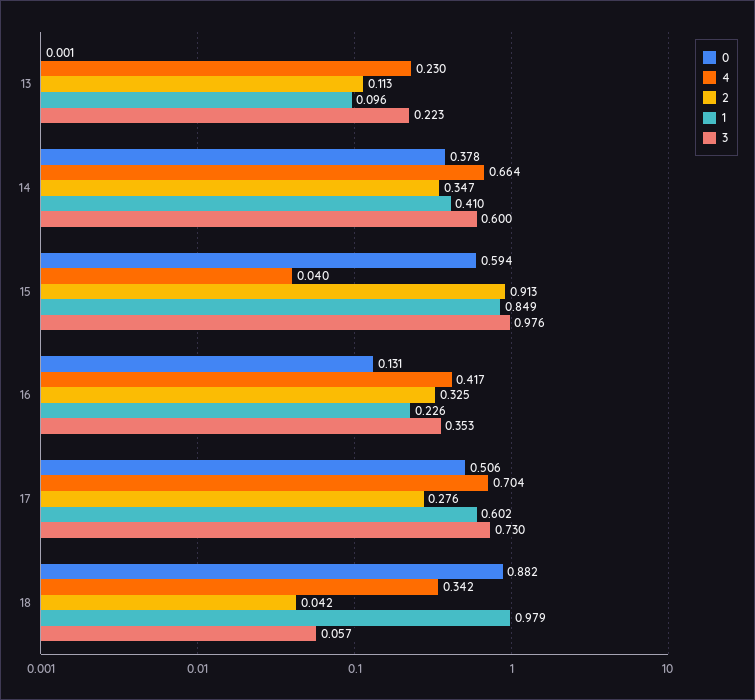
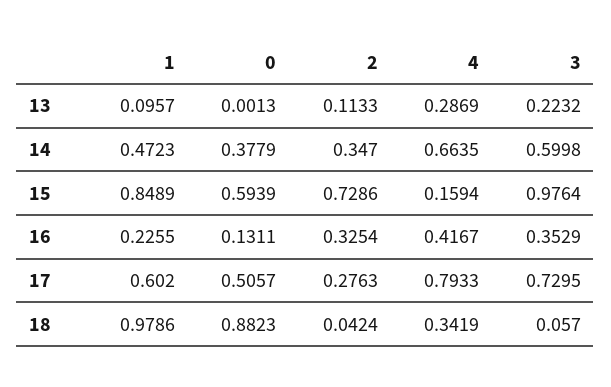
  {
    "0": {
      "13": 0.0013,
      "14": 0.3779,
      "15": 0.5939,
      "16": 0.1311,
      "17": 0.5057,
      "18": 0.8823
    },
    "4": {
-     "13": 0.23,
+     "13": 0.2869,
      "14": 0.6635,
-     "15": 0.04,
+     "15": 0.1594,
      "16": 0.4167,
-     "17": 0.704,
+     "17": 0.7933,
      "18": 0.3419
    },
    "2": {
      "13": 0.1133,
      "14": 0.347,
-     "15": 0.913,
+     "15": 0.7286,
      "16": 0.3254,
      "17": 0.2763,
      "18": 0.0424
    },
    "1": {
      "13": 0.0957,
-     "14": 0.41,
+     "14": 0.4723,
      "15": 0.8489,
      "16": 0.2255,
      "17": 0.602,
      "18": 0.9786
    },
    "3": {
      "13": 0.2232,
      "14": 0.5998,
      "15": 0.9764,
      "16": 0.3529,
      "17": 0.7295,
      "18": 0.057
    }
  }

